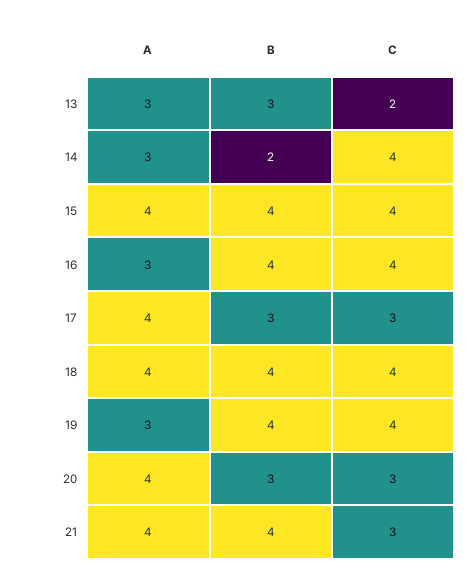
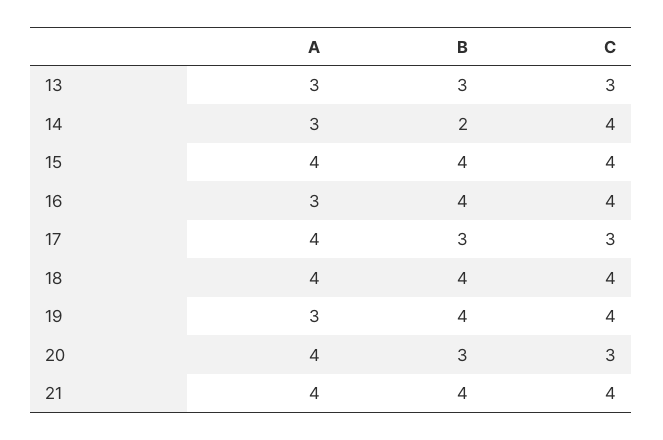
  {
    "A": {
      "13": 3,
      "14": 3,
      "15": 4,
      "16": 3,
      "17": 4,
      "18": 4,
      "19": 3,
      "20": 4,
      "21": 4
    },
    "B": {
      "13": 3,
      "14": 2,
      "15": 4,
      "16": 4,
      "17": 3,
      "18": 4,
      "19": 4,
      "20": 3,
      "21": 4
    },
    "C": {
-     "13": 2,
+     "13": 3,
      "14": 4,
      "15": 4,
      "16": 4,
      "17": 3,
      "18": 4,
      "19": 4,
      "20": 3,
-     "21": 3
+     "21": 4
    }
  }

